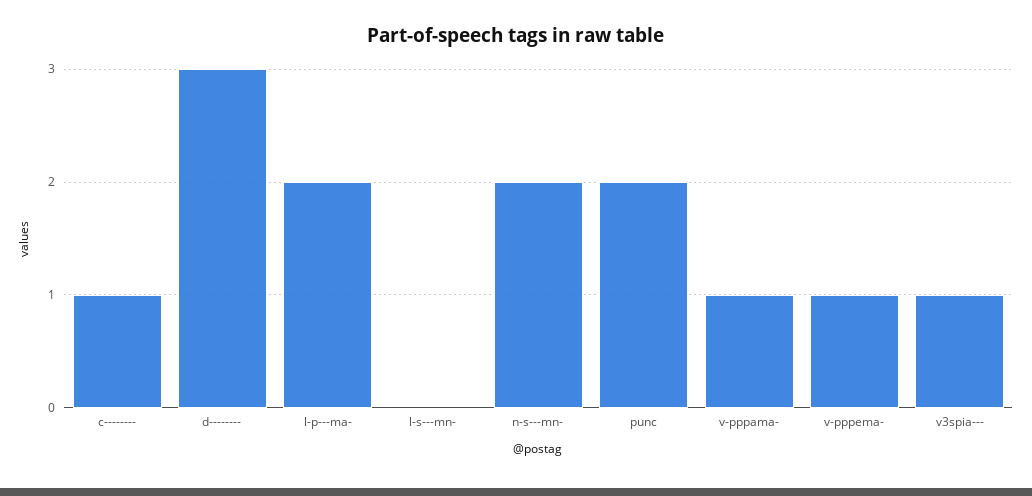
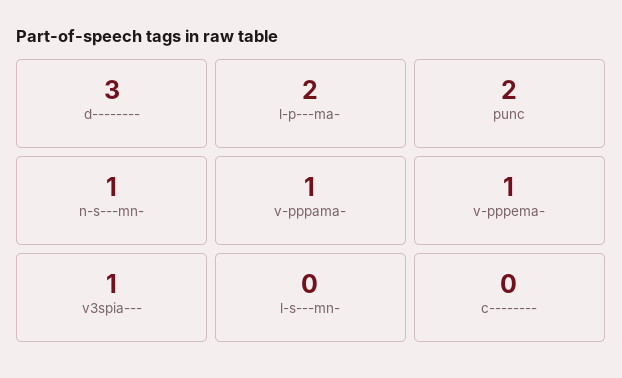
  {
-   "c--------": 1,
+   "c--------": 0,
    "d--------": 3,
    "l-p---ma-": 2,
    "l-s---mn-": 0,
-   "n-s---mn-": 2,
+   "n-s---mn-": 1,
    "punc": 2,
    "v-pppama-": 1,
    "v-pppema-": 1,
    "v3spia---": 1
  }

